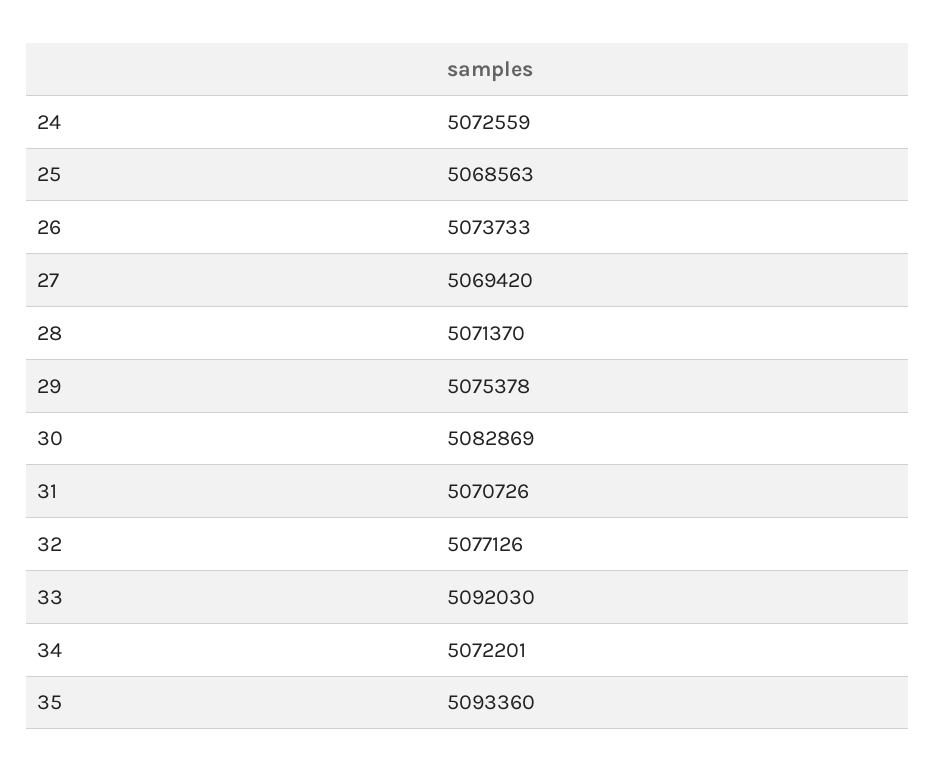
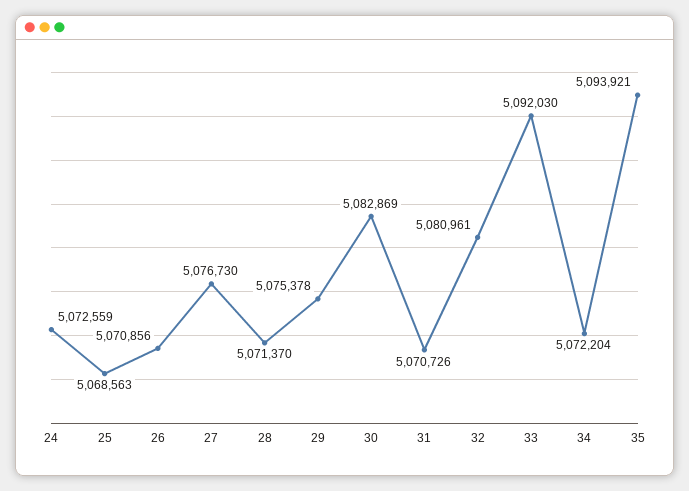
  {
    "24": 5072559,
    "25": 5068563,
-   "26": 5073733,
+   "26": 5070856,
-   "27": 5069420,
+   "27": 5076730,
    "28": 5071370,
    "29": 5075378,
    "30": 5082869,
    "31": 5070726,
-   "32": 5077126,
+   "32": 5080961,
    "33": 5092030,
-   "34": 5072201,
+   "34": 5072204,
-   "35": 5093360
+   "35": 5093921
  }

